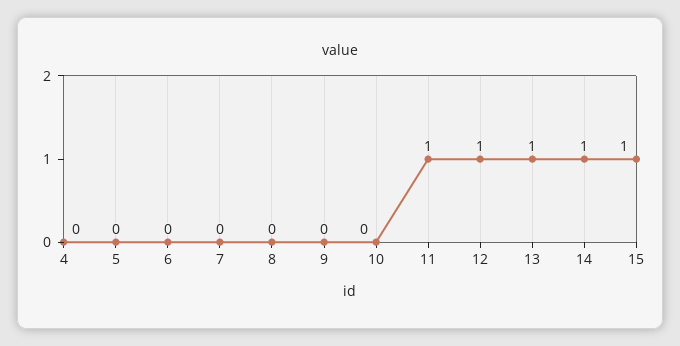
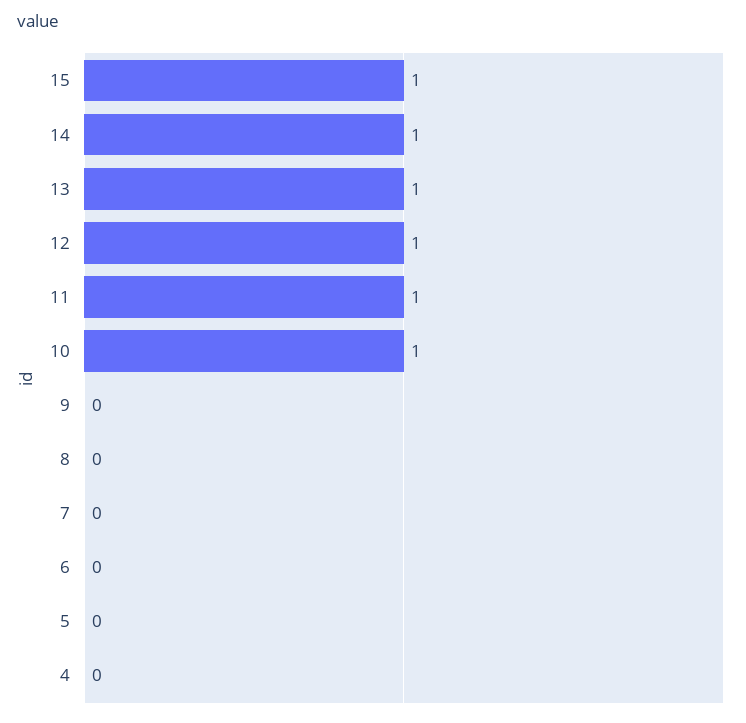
  {
    "4": 0,
    "5": 0,
    "6": 0,
    "7": 0,
    "8": 0,
    "9": 0,
-   "10": 0,
+   "10": 1,
    "11": 1,
    "12": 1,
    "13": 1,
    "14": 1,
    "15": 1
  }

